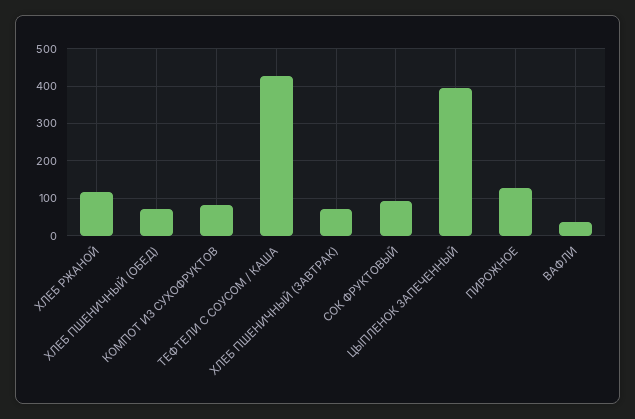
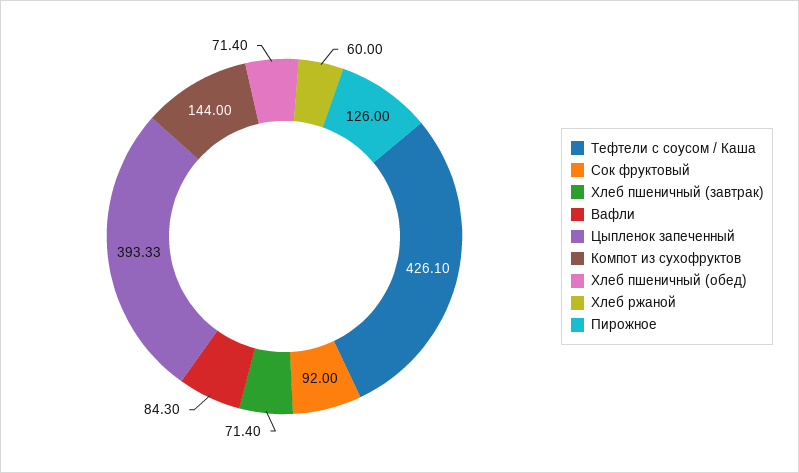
  {
-   "ХЛЕБ РЖАНОЙ": 120,
+   "ХЛЕБ РЖАНОЙ": 60,
    "ХЛЕБ ПШЕНИЧНЫЙ (ОБЕД)": 71.4,
-   "КОМПОТ ИЗ СУХОФРУКТОВ": 80,
+   "КОМПОТ ИЗ СУХОФРУКТОВ": 144,
    "ТЕФТЕЛИ С СОУСОМ / КАША": 426.1,
    "ХЛЕБ ПШЕНИЧНЫЙ (ЗАВТРАК)": 71.4,
    "СОК ФРУКТОВЫЙ": 92,
    "ЦЫПЛЕНОК ЗАПЕЧЕННЫЙ": 393.33,
    "ПИРОЖНОЕ": 126,
-   "ВАФЛИ": 40
+   "ВАФЛИ": 84.3
  }

